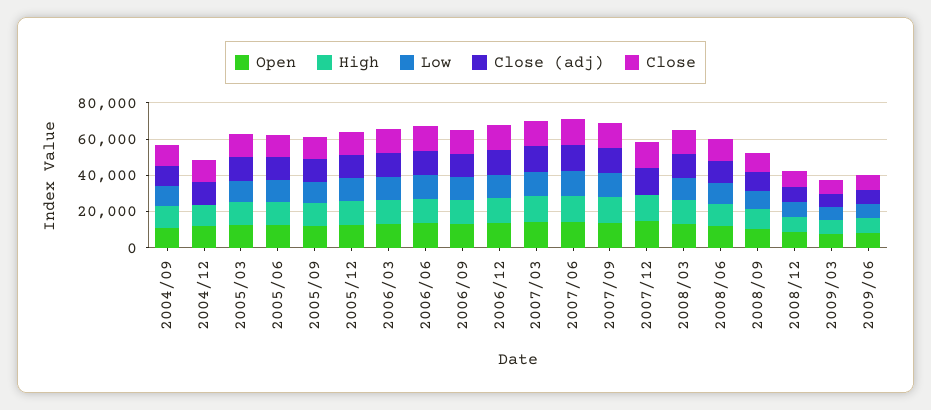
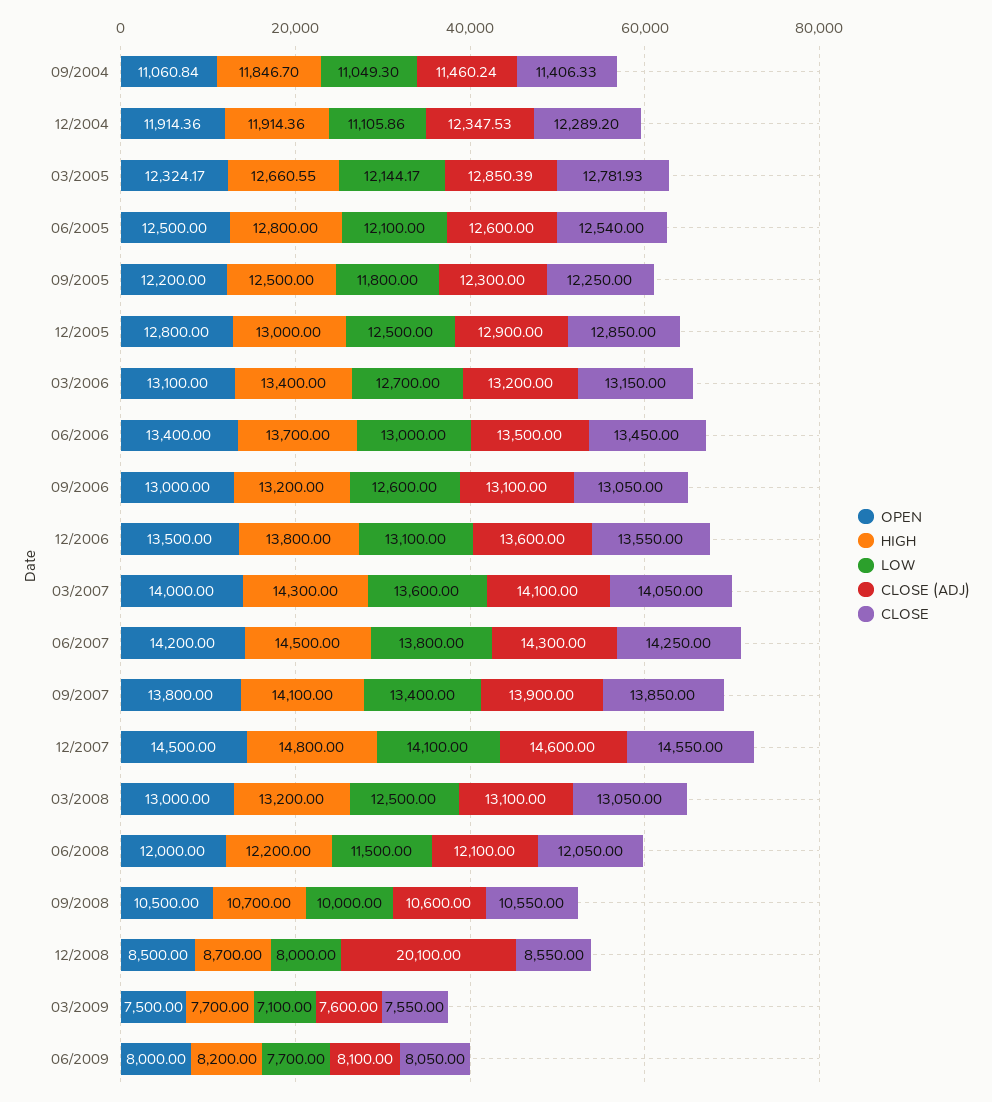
  {
    "Open": {
      "2004/09": 11060.84,
      "2004/12": 11914.36,
      "2005/03": 12324.17,
      "2005/06": 12500,
      "2005/09": 12200,
      "2005/12": 12800,
      "2006/03": 13100,
      "2006/06": 13400,
      "2006/09": 13000,
      "2006/12": 13500,
      "2007/03": 14000,
      "2007/06": 14200,
      "2007/09": 13800,
      "2007/12": 14500,
      "2008/03": 13000,
      "2008/06": 12000,
      "2008/09": 10500,
      "2008/12": 8500,
      "2009/03": 7500,
      "2009/06": 8000
    },
    "High": {
      "2004/09": 11846.7,
      "2004/12": 11914.36,
      "2005/03": 12660.55,
      "2005/06": 12800,
      "2005/09": 12500,
      "2005/12": 13000,
      "2006/03": 13400,
      "2006/06": 13700,
      "2006/09": 13200,
      "2006/12": 13800,
      "2007/03": 14300,
      "2007/06": 14500,
      "2007/09": 14100,
      "2007/12": 14800,
      "2008/03": 13200,
      "2008/06": 12200,
      "2008/09": 10700,
      "2008/12": 8700,
      "2009/03": 7700,
      "2009/06": 8200
    },
    "Low": {
      "2004/09": 11049.3,
-     "2004/12": 0,
+     "2004/12": 11105.86,
      "2005/03": 12144.17,
      "2005/06": 12100,
      "2005/09": 11800,
      "2005/12": 12500,
      "2006/03": 12700,
      "2006/06": 13000,
      "2006/09": 12600,
      "2006/12": 13100,
      "2007/03": 13600,
      "2007/06": 13800,
      "2007/09": 13400,
-     "2007/12": 0,
+     "2007/12": 14100,
      "2008/03": 12500,
      "2008/06": 11500,
      "2008/09": 10000,
      "2008/12": 8000,
      "2009/03": 7100,
      "2009/06": 7700
    },
    "Close (adj)": {
      "2004/09": 11460.24,
      "2004/12": 12347.53,
      "2005/03": 12850.39,
      "2005/06": 12600,
      "2005/09": 12300,
      "2005/12": 12900,
      "2006/03": 13200,
      "2006/06": 13500,
      "2006/09": 13100,
      "2006/12": 13600,
      "2007/03": 14100,
      "2007/06": 14300,
      "2007/09": 13900,
      "2007/12": 14600,
      "2008/03": 13100,
      "2008/06": 12100,
      "2008/09": 10600,
-     "2008/12": 10000,
+     "2008/12": 20100,
      "2009/03": 7600,
      "2009/06": 8100
    },
    "Close": {
      "2004/09": 11406.33,
      "2004/12": 12289.2,
      "2005/03": 12781.93,
      "2005/06": 12540,
      "2005/09": 12250,
      "2005/12": 12850,
      "2006/03": 13150,
      "2006/06": 13450,
      "2006/09": 13050,
      "2006/12": 13550,
      "2007/03": 14050,
      "2007/06": 14250,
      "2007/09": 13850,
      "2007/12": 14550,
      "2008/03": 13050,
      "2008/06": 12050,
      "2008/09": 10550,
      "2008/12": 8550,
      "2009/03": 7550,
      "2009/06": 8050
    }
  }

